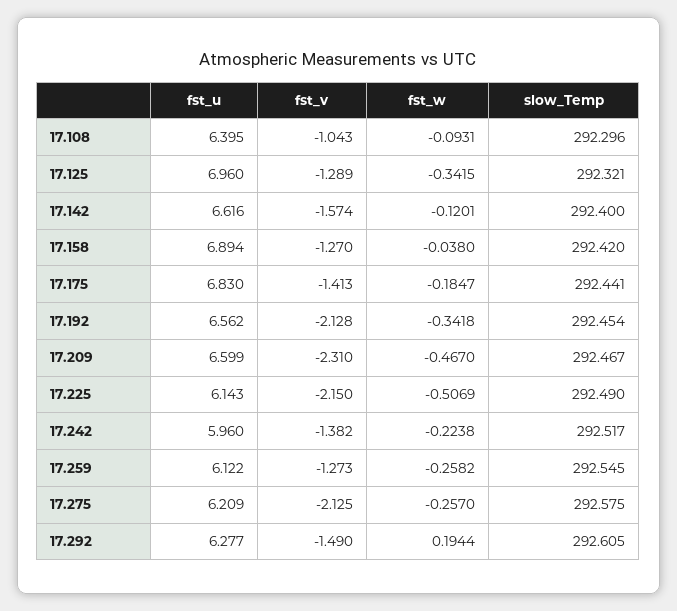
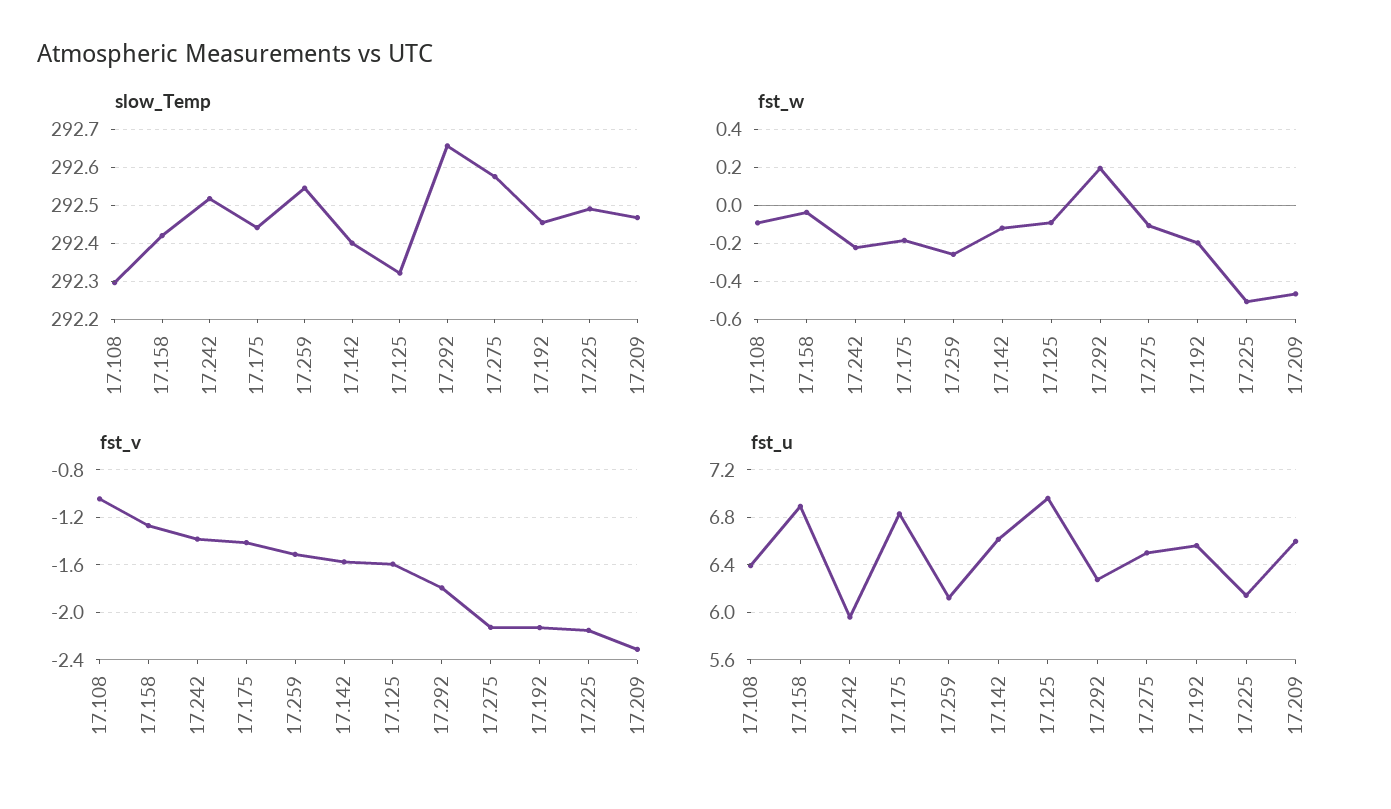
  {
    "fst_u": {
      "17.108": 6.395,
      "17.125": 6.96,
      "17.142": 6.616,
      "17.158": 6.894,
      "17.175": 6.83,
      "17.192": 6.562,
      "17.209": 6.599,
      "17.225": 6.143,
      "17.242": 5.96,
      "17.259": 6.122,
-     "17.275": 6.209,
+     "17.275": 6.5,
      "17.292": 6.277
    },
    "fst_v": {
      "17.108": -1.043,
-     "17.125": -1.289,
+     "17.125": -1.6,
      "17.142": -1.574,
      "17.158": -1.27,
      "17.175": -1.413,
      "17.192": -2.128,
      "17.209": -2.31,
      "17.225": -2.15,
      "17.242": -1.382,
-     "17.259": -1.273,
+     "17.259": -1.5,
      "17.275": -2.125,
-     "17.292": -1.49
+     "17.292": -1.8
    },
    "fst_w": {
      "17.108": -0.0931,
-     "17.125": -0.3415,
+     "17.125": -0.1,
      "17.142": -0.1201,
      "17.158": -0.038,
      "17.175": -0.1847,
-     "17.192": -0.3418,
+     "17.192": -0.2,
      "17.209": -0.467,
      "17.225": -0.5069,
      "17.242": -0.2238,
      "17.259": -0.2582,
-     "17.275": -0.257,
+     "17.275": -0.1,
      "17.292": 0.1944
    },
    "slow_Temp": {
      "17.108": 292.296,
      "17.125": 292.321,
      "17.142": 292.4,
      "17.158": 292.42,
      "17.175": 292.441,
      "17.192": 292.454,
      "17.209": 292.467,
      "17.225": 292.49,
      "17.242": 292.517,
      "17.259": 292.545,
      "17.275": 292.575,
-     "17.292": 292.605
+     "17.292": 292.66
    }
  }

